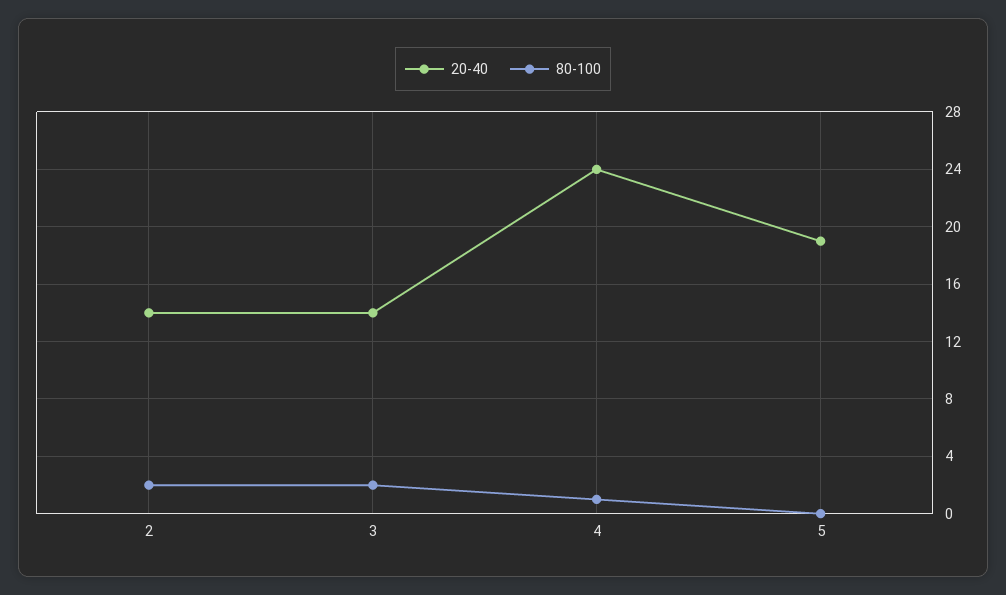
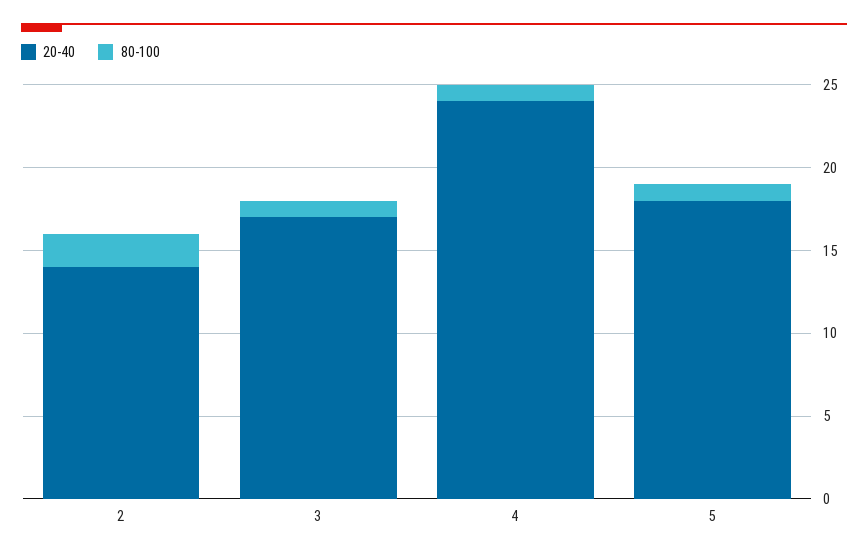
  {
    "20-40": {
      "2": 14,
-     "3": 14,
+     "3": 17,
      "4": 24,
-     "5": 19
+     "5": 18
    },
    "80-100": {
      "2": 2,
-     "3": 2,
+     "3": 1,
      "4": 1,
-     "5": 0
+     "5": 1
    }
  }

